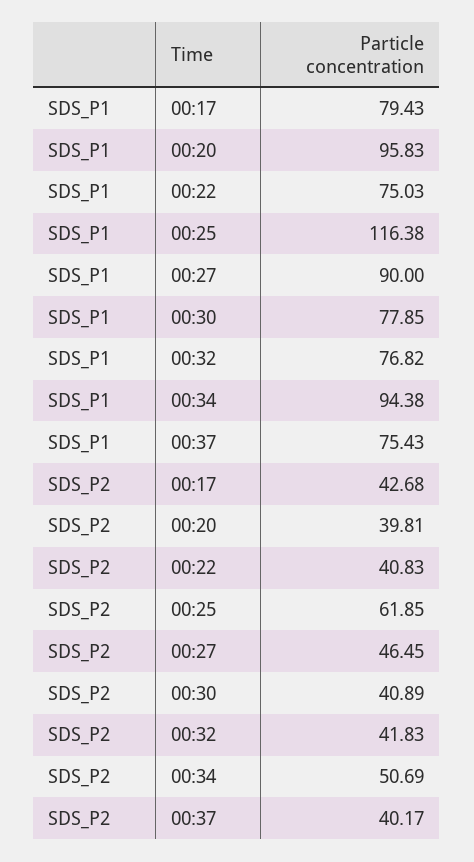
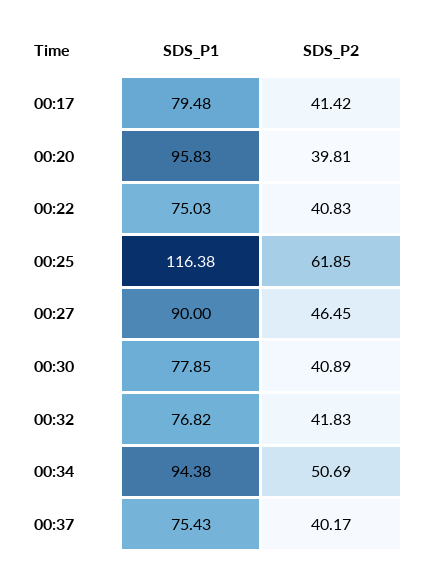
  {
    "SDS_P1": {
-     "00:17": 79.43,
+     "00:17": 79.48,
      "00:20": 95.83,
      "00:22": 75.03,
      "00:25": 116.38,
      "00:27": 90,
      "00:30": 77.85,
      "00:32": 76.82,
      "00:34": 94.38,
      "00:37": 75.43
    },
    "SDS_P2": {
-     "00:17": 42.68,
+     "00:17": 41.42,
      "00:20": 39.81,
      "00:22": 40.83,
      "00:25": 61.85,
      "00:27": 46.45,
      "00:30": 40.89,
      "00:32": 41.83,
      "00:34": 50.69,
      "00:37": 40.17
    }
  }

